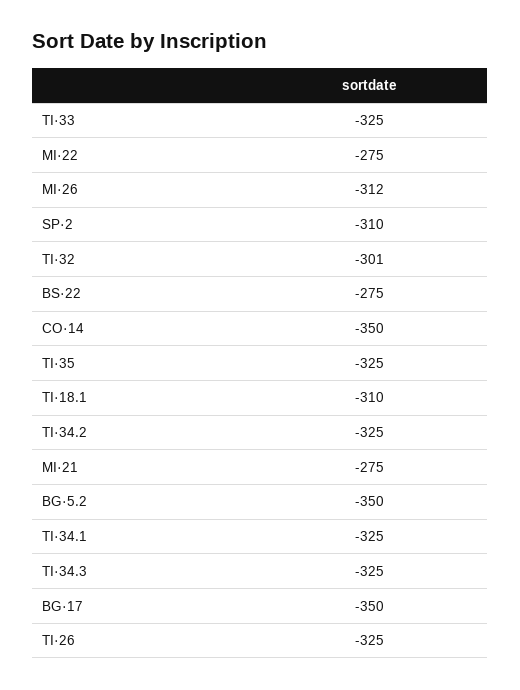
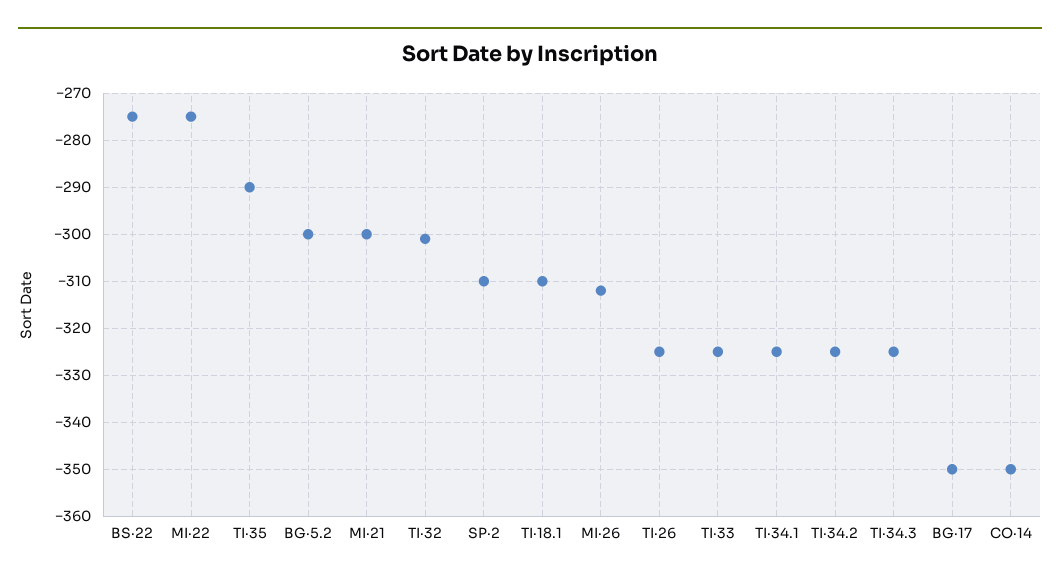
  {
    "TI·33": -325,
    "MI·22": -275,
    "MI·26": -312,
    "SP·2": -310,
    "TI·32": -301,
    "BS·22": -275,
    "CO·14": -350,
-   "TI·35": -325,
+   "TI·35": -290,
    "TI·18.1": -310,
    "TI·34.2": -325,
-   "MI·21": -275,
+   "MI·21": -300,
-   "BG·5.2": -350,
+   "BG·5.2": -300,
    "TI·34.1": -325,
    "TI·34.3": -325,
    "BG·17": -350,
    "TI·26": -325
  }

